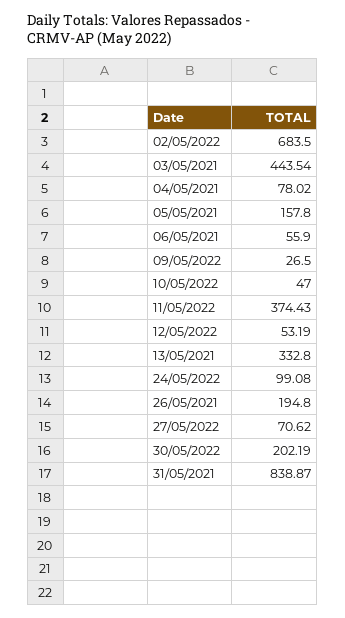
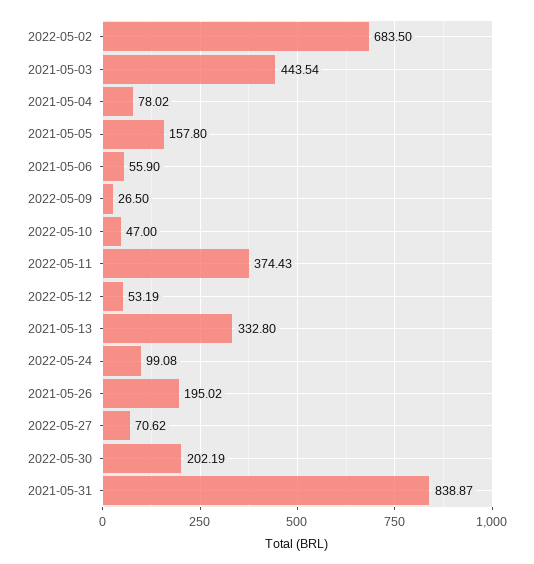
  {
    "02/05/2022": 683.5,
    "03/05/2021": 443.54,
    "04/05/2021": 78.02,
    "05/05/2021": 157.8,
    "06/05/2021": 55.9,
    "09/05/2022": 26.5,
    "10/05/2022": 47,
    "11/05/2022": 374.43,
    "12/05/2022": 53.19,
    "13/05/2021": 332.8,
    "24/05/2022": 99.08,
-   "26/05/2021": 194.8,
+   "26/05/2021": 195.02,
    "27/05/2022": 70.62,
    "30/05/2022": 202.19,
    "31/05/2021": 838.87
  }

